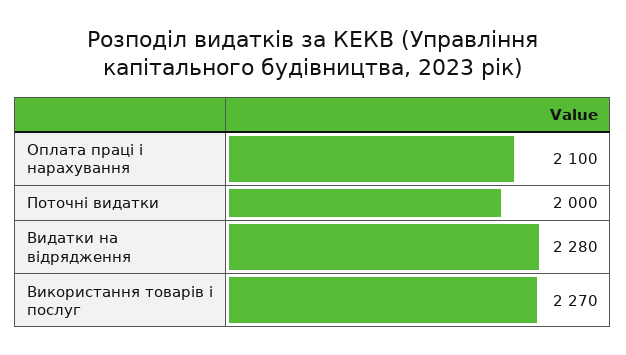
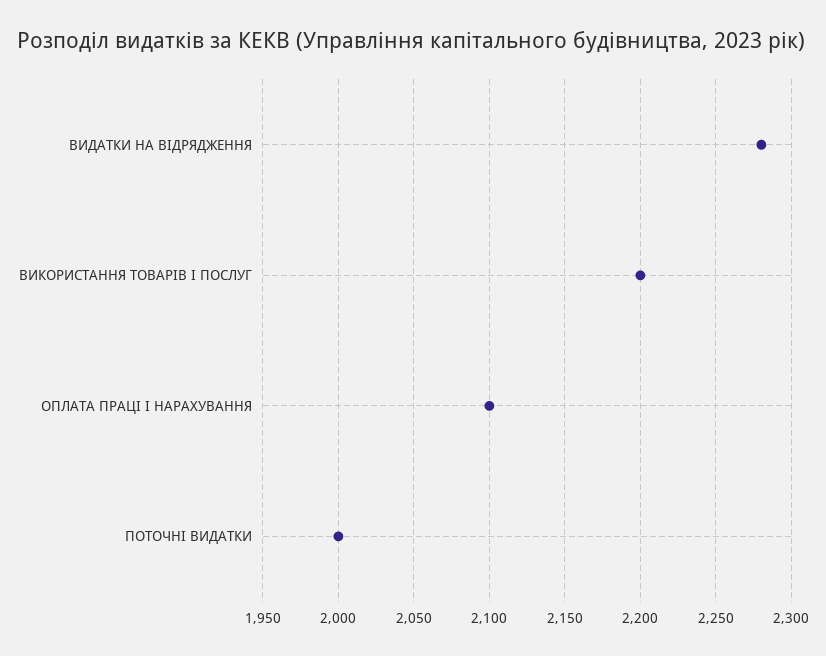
  {
    "Оплата праці і нарахування": 2100,
    "Поточні видатки": 2000,
    "Видатки на відрядження": 2280,
-   "Використання товарів і послуг": 2270
+   "Використання товарів і послуг": 2200
  }

